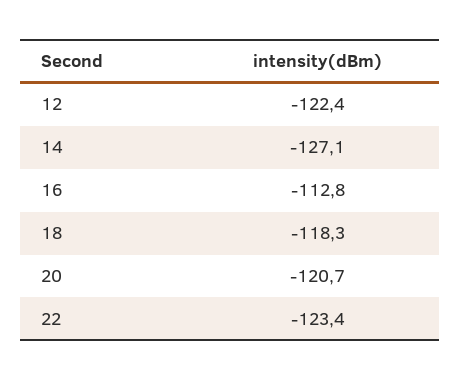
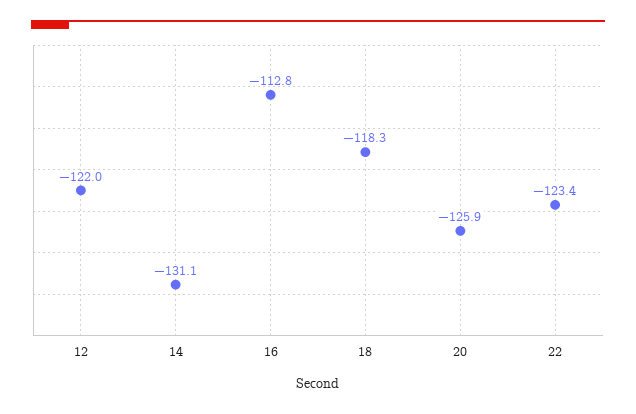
  {
-   "12": -122.4,
+   "12": -122,
-   "14": -127.1,
+   "14": -131.1,
    "16": -112.8,
    "18": -118.3,
-   "20": -120.7,
+   "20": -125.9,
    "22": -123.4
  }

